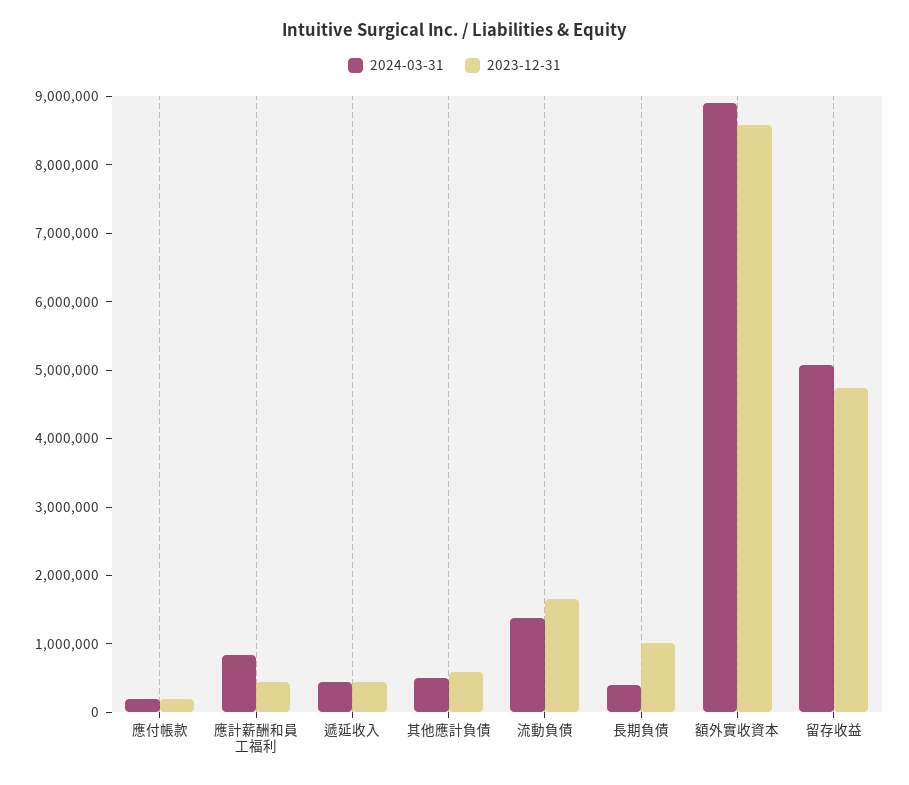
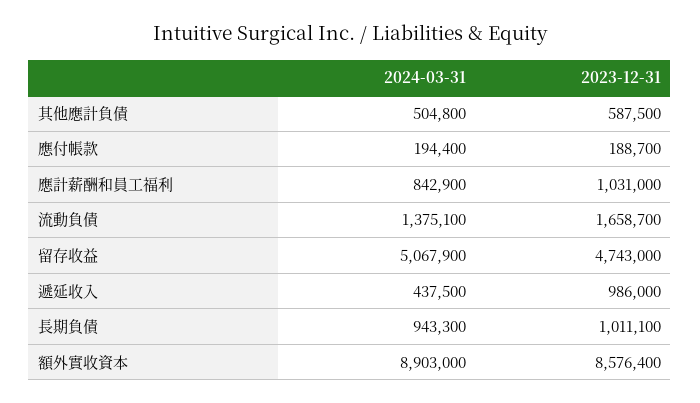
  {
    "2024-03-31": {
      "應付帳款": 194400,
      "應計薪酬和員工福利": 842900,
      "遞延收入": 437500,
      "其他應計負債": 504800,
      "流動負債": 1375100,
-     "長期負債": 400000,
+     "長期負債": 943300,
      "額外實收資本": 8903000,
      "留存收益": 5067900
    },
    "2023-12-31": {
      "應付帳款": 188700,
-     "應計薪酬和員工福利": 400000,
+     "應計薪酬和員工福利": 1031000,
-     "遞延收入": 400000,
+     "遞延收入": 986000,
      "其他應計負債": 587500,
      "流動負債": 1658700,
      "長期負債": 1011100,
      "額外實收資本": 8576400,
      "留存收益": 4743000
    }
  }

